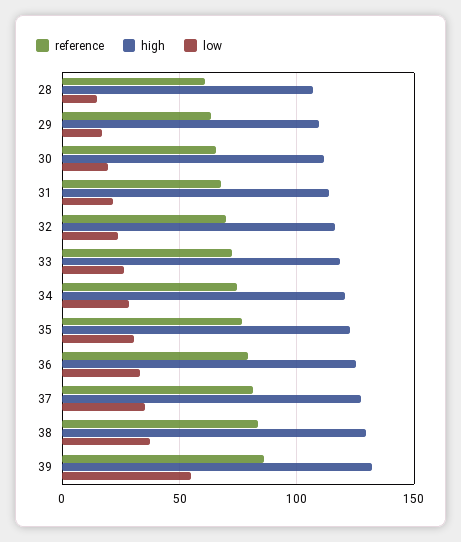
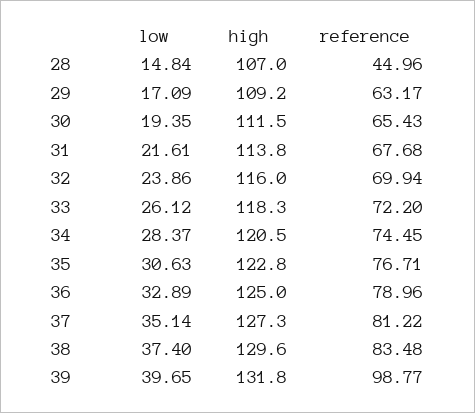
  {
    "reference": {
-     "28": 60,
+     "28": 44.96,
      "29": 63.17,
      "30": 65.43,
      "31": 67.68,
      "32": 69.94,
      "33": 72.2,
      "34": 74.45,
      "35": 76.71,
      "36": 78.96,
      "37": 81.22,
      "38": 83.48,
-     "39": 85
+     "39": 98.77
    },
    "high": {
      "28": 107,
      "29": 109.2,
      "30": 111.5,
      "31": 113.8,
      "32": 116,
      "33": 118.3,
      "34": 120.5,
      "35": 122.8,
      "36": 125,
      "37": 127.3,
      "38": 129.6,
      "39": 131.8
    },
    "low": {
      "28": 14.84,
      "29": 17.09,
      "30": 19.35,
      "31": 21.61,
      "32": 23.86,
      "33": 26.12,
      "34": 28.37,
      "35": 30.63,
      "36": 32.89,
      "37": 35.14,
      "38": 37.4,
-     "39": 55
+     "39": 39.65
    }
  }

